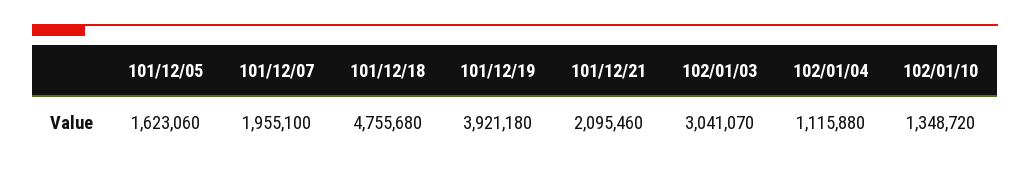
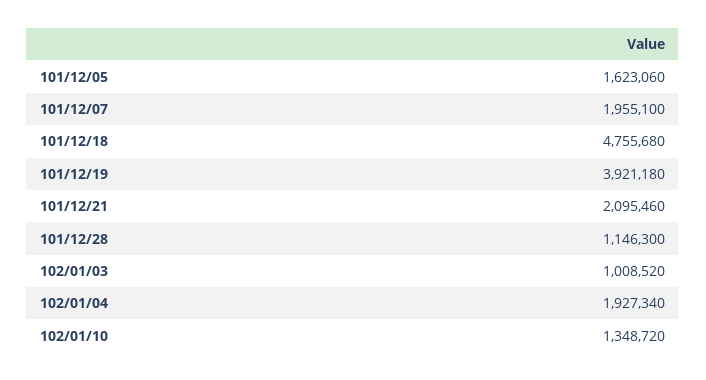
  {
    "101/12/05": 1623060,
    "101/12/07": 1955100,
    "101/12/18": 4755680,
    "101/12/19": 3921180,
    "101/12/21": 2095460,
-   "102/01/03": 3041070,
+   "102/01/03": 1008520,
-   "102/01/04": 1115880,
+   "102/01/04": 1927340,
-   "102/01/10": 1348720
+   "102/01/10": 1348720,
+   "101/12/28": 1146300
  }

